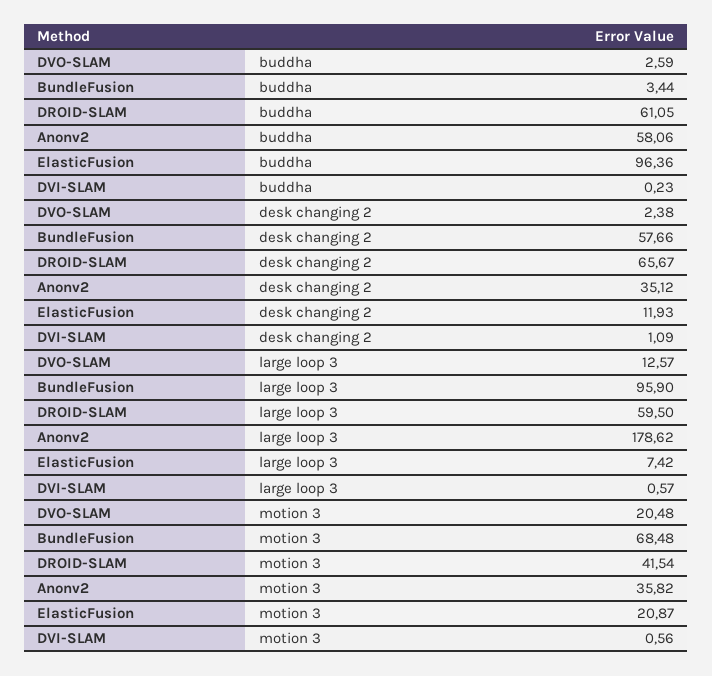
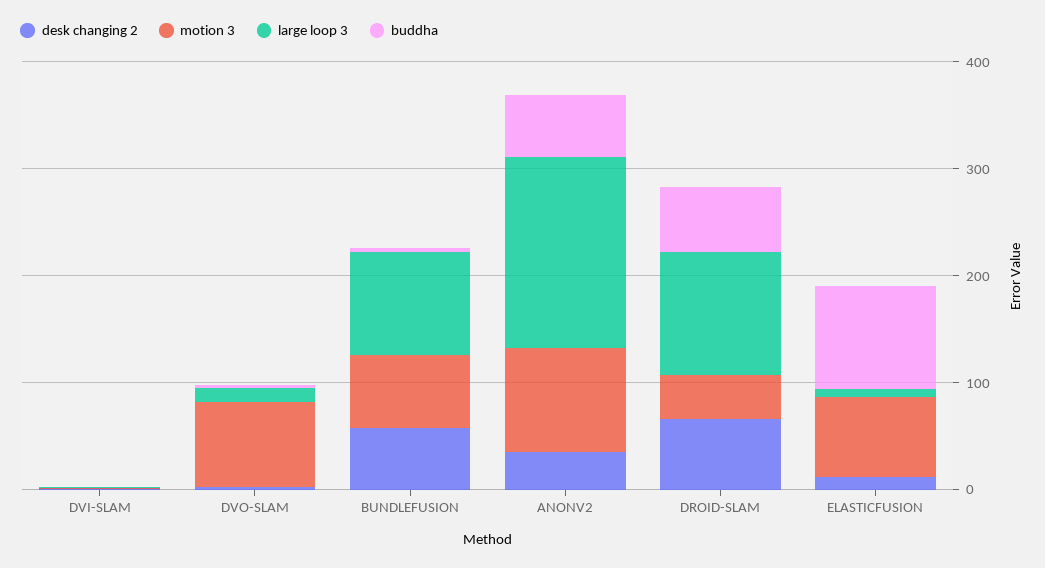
  {
    "buddha": {
      "DVO-SLAM": 2.59,
      "BundleFusion": 3.44,
      "DROID-SLAM": 61.05,
      "Anonv2": 58.06,
      "ElasticFusion": 96.36,
      "DVI-SLAM": 0.23
    },
    "desk changing 2": {
      "DVO-SLAM": 2.38,
      "BundleFusion": 57.66,
      "DROID-SLAM": 65.67,
      "Anonv2": 35.12,
      "ElasticFusion": 11.93,
      "DVI-SLAM": 1.09
    },
    "large loop 3": {
      "DVO-SLAM": 12.57,
      "BundleFusion": 95.9,
-     "DROID-SLAM": 59.5,
+     "DROID-SLAM": 120,
      "Anonv2": 178.62,
      "ElasticFusion": 7.42,
      "DVI-SLAM": 0.57
    },
    "motion 3": {
-     "DVO-SLAM": 20.48,
+     "DVO-SLAM": 80,
      "BundleFusion": 68.48,
      "DROID-SLAM": 41.54,
-     "Anonv2": 35.82,
+     "Anonv2": 100,
-     "ElasticFusion": 20.87,
+     "ElasticFusion": 80,
      "DVI-SLAM": 0.56
    }
  }

